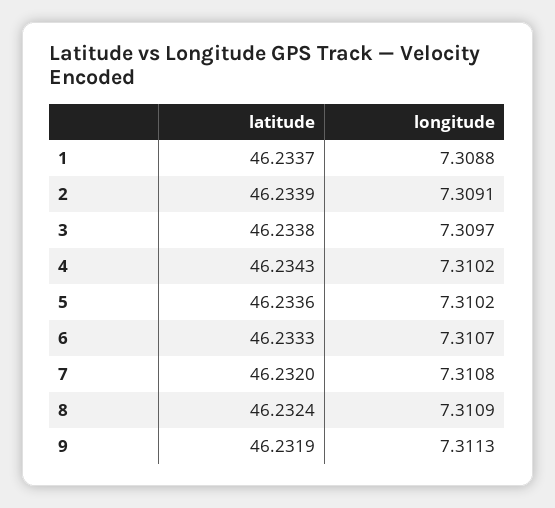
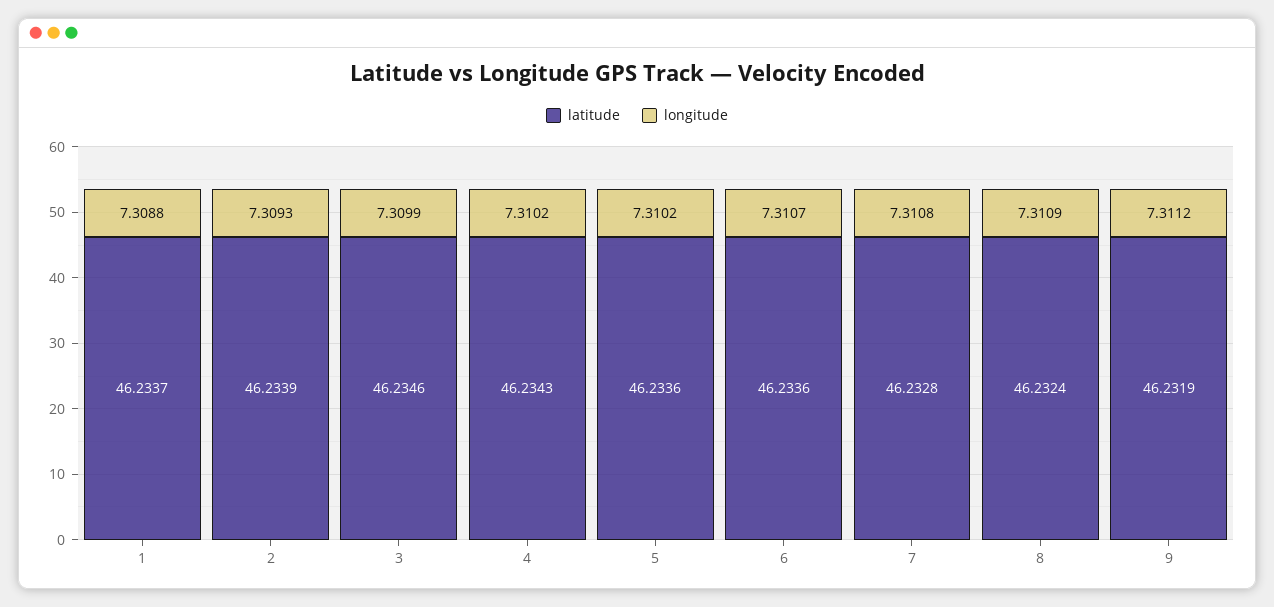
  {
    "latitude": {
      "1": 46.2337,
      "2": 46.2339,
-     "3": 46.2338,
+     "3": 46.2346,
      "4": 46.2343,
      "5": 46.2336,
-     "6": 46.2333,
+     "6": 46.2336,
-     "7": 46.232,
+     "7": 46.2328,
      "8": 46.2324,
      "9": 46.2319
    },
    "longitude": {
      "1": 7.3088,
-     "2": 7.3091,
+     "2": 7.3093,
-     "3": 7.3097,
+     "3": 7.3099,
      "4": 7.3102,
      "5": 7.3102,
      "6": 7.3107,
      "7": 7.3108,
      "8": 7.3109,
-     "9": 7.3113
+     "9": 7.3112
    }
  }

